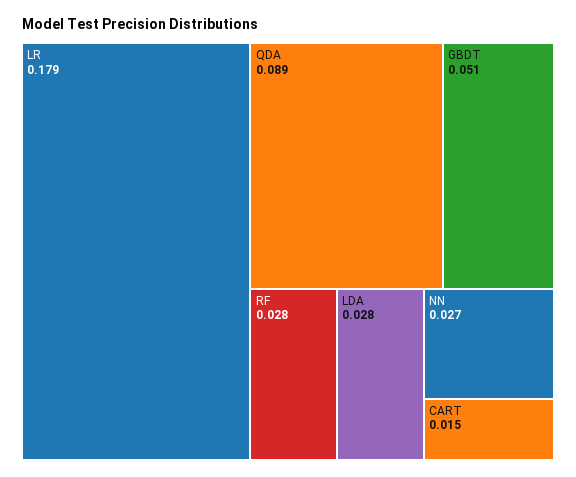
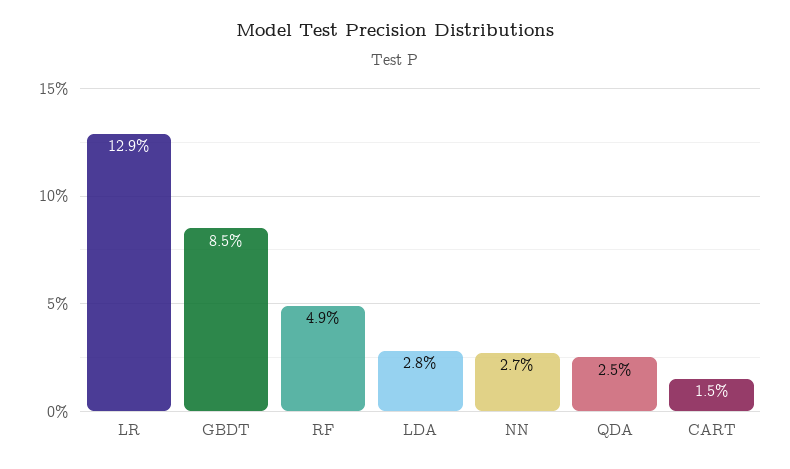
  {
-   "LR": 0.179,
+   "LR": 0.129,
-   "QDA": 0.089,
+   "QDA": 0.025,
-   "GBDT": 0.051,
+   "GBDT": 0.085,
-   "RF": 0.028,
+   "RF": 0.049,
    "LDA": 0.028,
    "NN": 0.027,
    "CART": 0.015
  }

